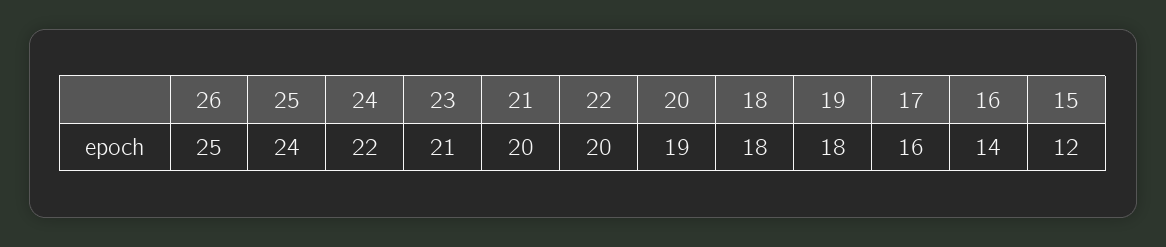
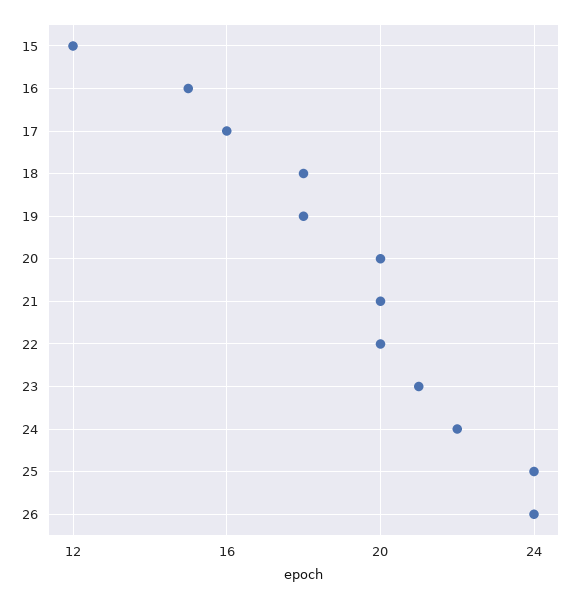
  {
-   "26": 25,
+   "26": 24,
    "25": 24,
    "24": 22,
    "23": 21,
    "21": 20,
    "22": 20,
-   "20": 19,
+   "20": 20,
    "18": 18,
    "19": 18,
    "17": 16,
-   "16": 14,
+   "16": 15,
    "15": 12
  }

